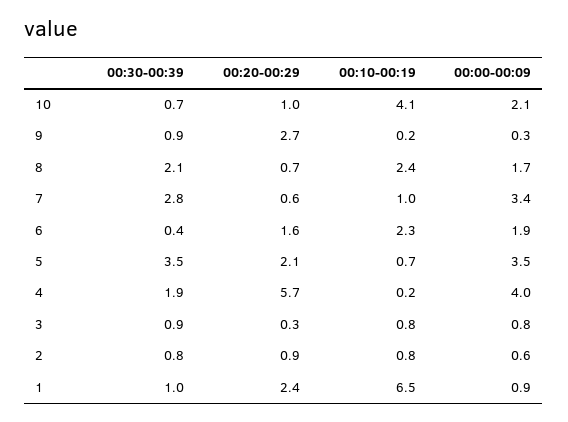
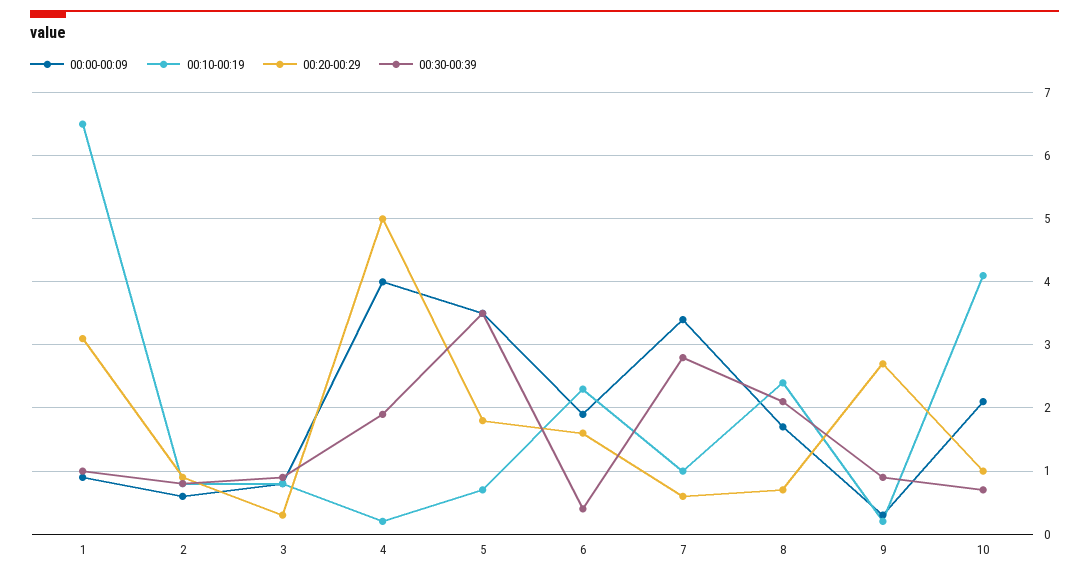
  {
    "00:30-00:39": {
      "10": 0.7,
      "9": 0.9,
      "8": 2.1,
      "7": 2.8,
      "6": 0.4,
      "5": 3.5,
      "4": 1.9,
      "3": 0.9,
      "2": 0.8,
      "1": 1
    },
    "00:20-00:29": {
      "10": 1,
      "9": 2.7,
      "8": 0.7,
      "7": 0.6,
      "6": 1.6,
-     "5": 2.1,
+     "5": 1.8,
-     "4": 5.7,
+     "4": 5,
      "3": 0.3,
      "2": 0.9,
-     "1": 2.4
+     "1": 3.1
    },
    "00:10-00:19": {
      "10": 4.1,
      "9": 0.2,
      "8": 2.4,
      "7": 1,
      "6": 2.3,
      "5": 0.7,
      "4": 0.2,
      "3": 0.8,
      "2": 0.8,
      "1": 6.5
    },
    "00:00-00:09": {
      "10": 2.1,
      "9": 0.3,
      "8": 1.7,
      "7": 3.4,
      "6": 1.9,
      "5": 3.5,
      "4": 4,
      "3": 0.8,
      "2": 0.6,
      "1": 0.9
    }
  }

